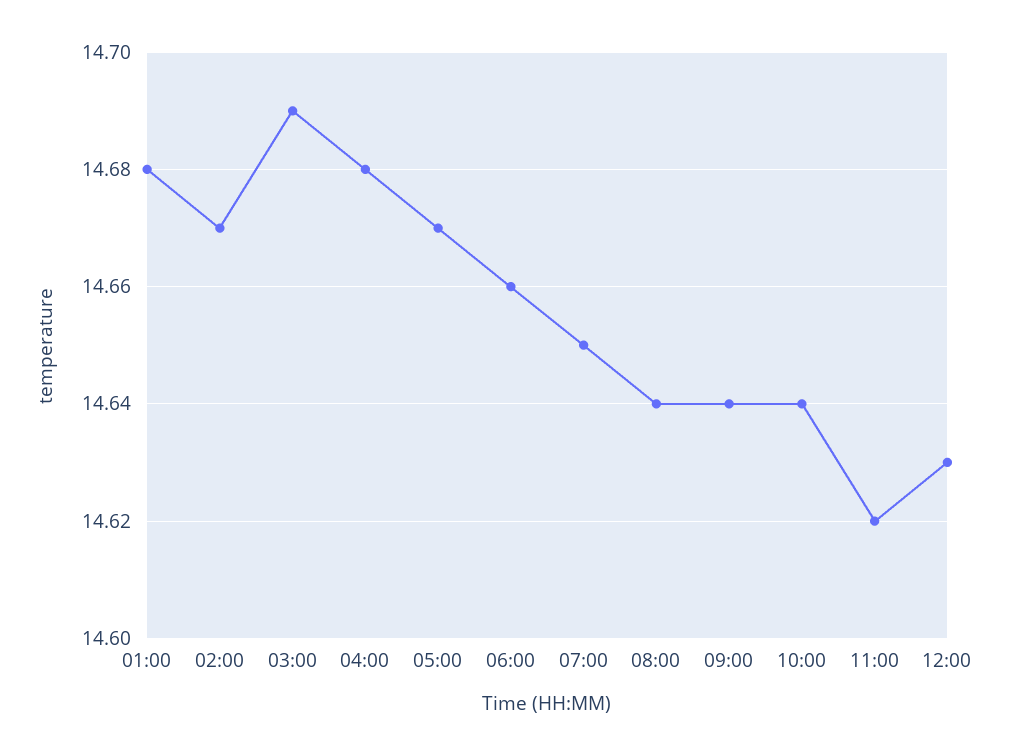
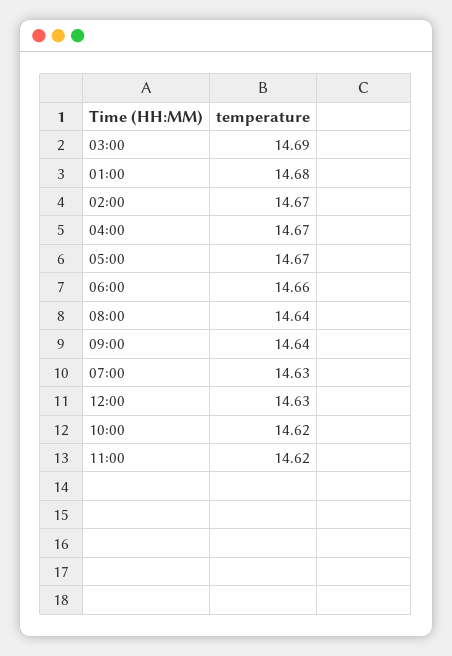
  {
    "01:00": 14.68,
    "02:00": 14.67,
    "03:00": 14.69,
-   "04:00": 14.68,
+   "04:00": 14.67,
    "05:00": 14.67,
    "06:00": 14.66,
-   "07:00": 14.65,
+   "07:00": 14.63,
    "08:00": 14.64,
    "09:00": 14.64,
-   "10:00": 14.64,
+   "10:00": 14.62,
    "11:00": 14.62,
    "12:00": 14.63
  }

